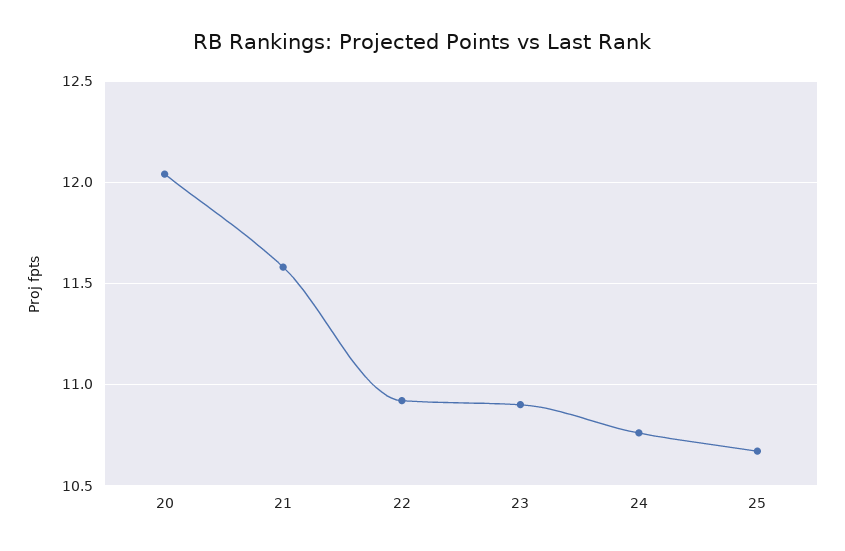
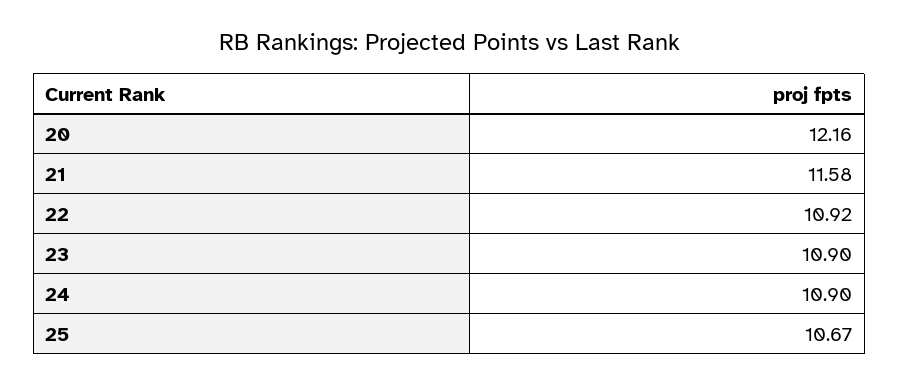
  {
-   "20": 12.05,
+   "20": 12.16,
    "21": 11.58,
    "22": 10.92,
    "23": 10.9,
-   "24": 10.75,
+   "24": 10.9,
    "25": 10.67
  }

